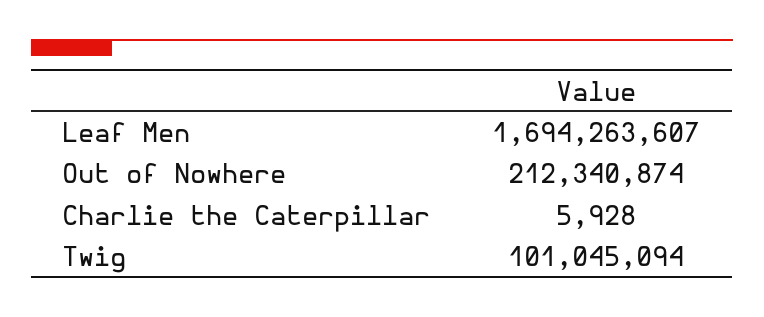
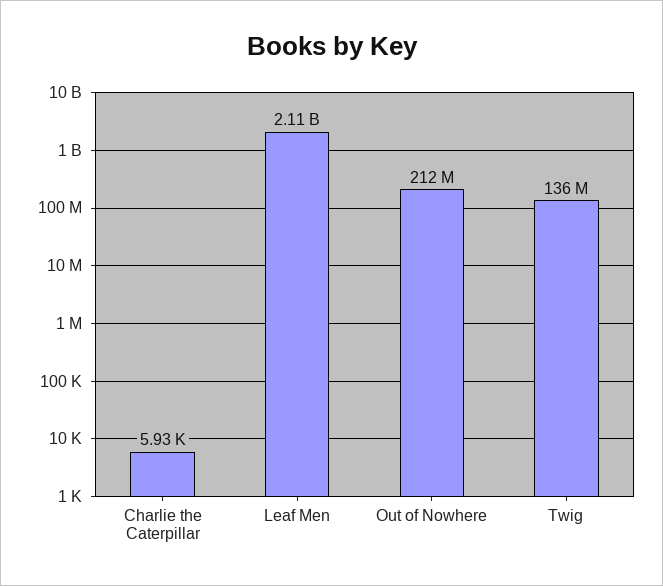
  {
-   "Leaf Men": 1694263607,
+   "Leaf Men": 2110000000,
    "Out of Nowhere": 212340874,
    "Charlie the Caterpillar": 5928,
-   "Twig": 101045094
+   "Twig": 136000000
  }

